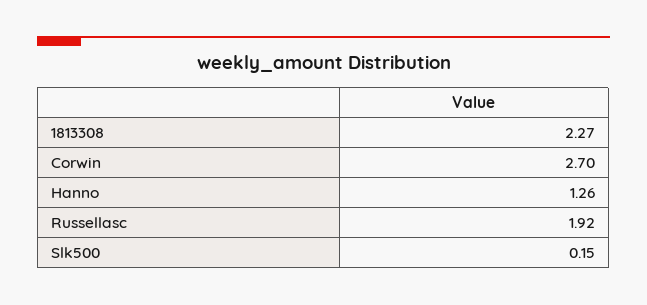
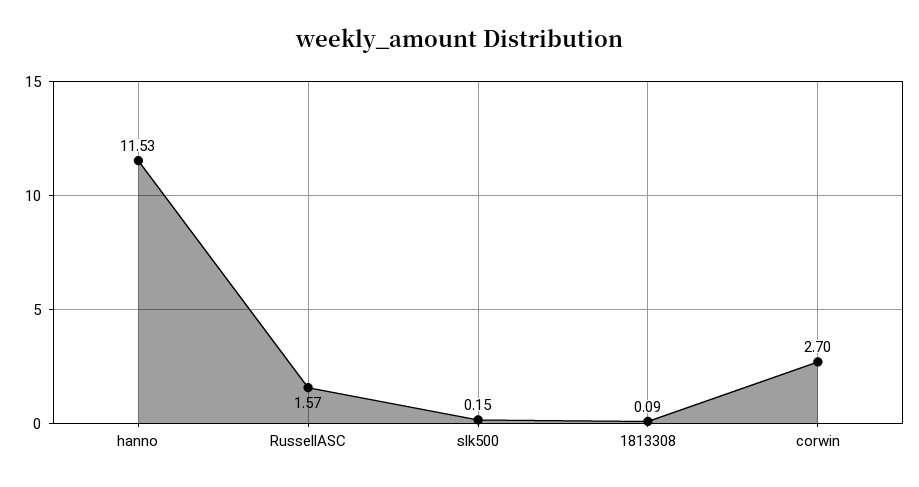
  {
-   "1813308": 2.27,
+   "1813308": 0.09,
    "Corwin": 2.7,
-   "Hanno": 1.26,
+   "Hanno": 11.53,
-   "Russellasc": 1.92,
+   "Russellasc": 1.57,
    "Slk500": 0.15
  }

